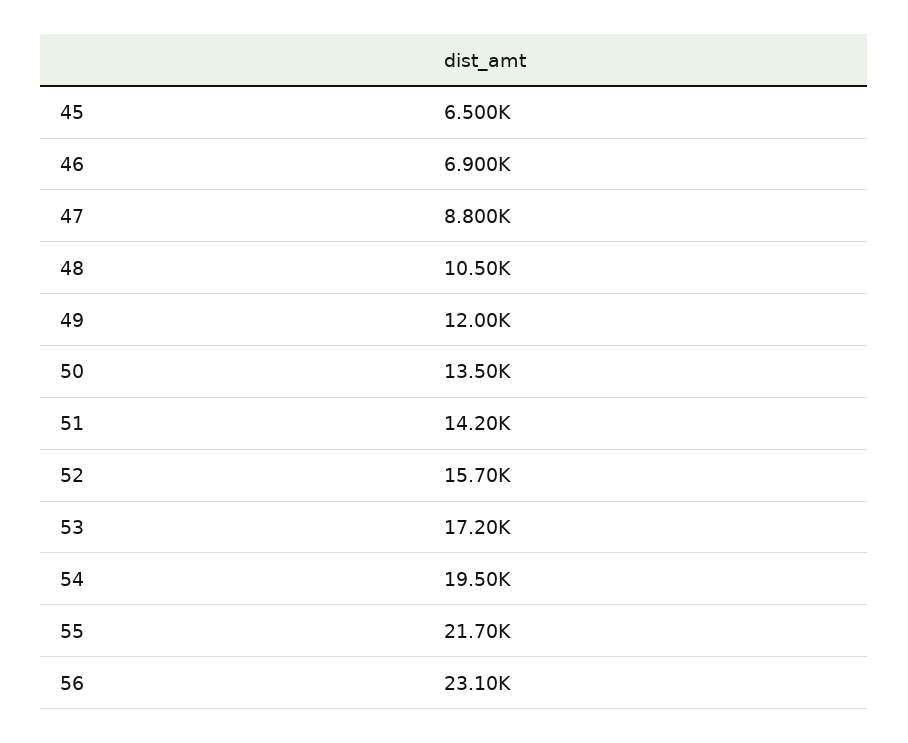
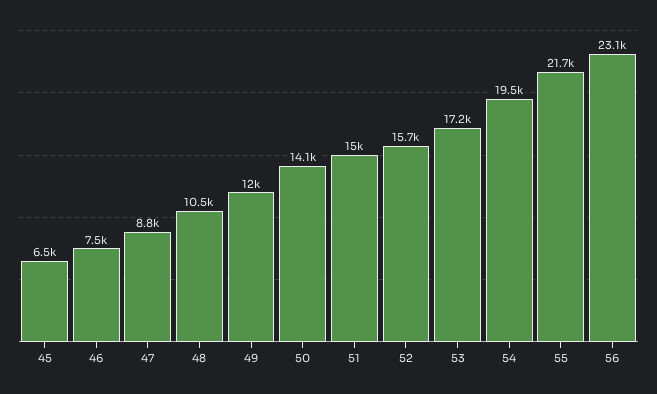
  {
    "45": 6500,
-   "46": 6900,
+   "46": 7500,
    "47": 8800,
    "48": 10500,
    "49": 12000,
-   "50": 13500,
+   "50": 14100,
-   "51": 14200,
+   "51": 15000,
    "52": 15700,
    "53": 17200,
    "54": 19500,
    "55": 21700,
    "56": 23100
  }

